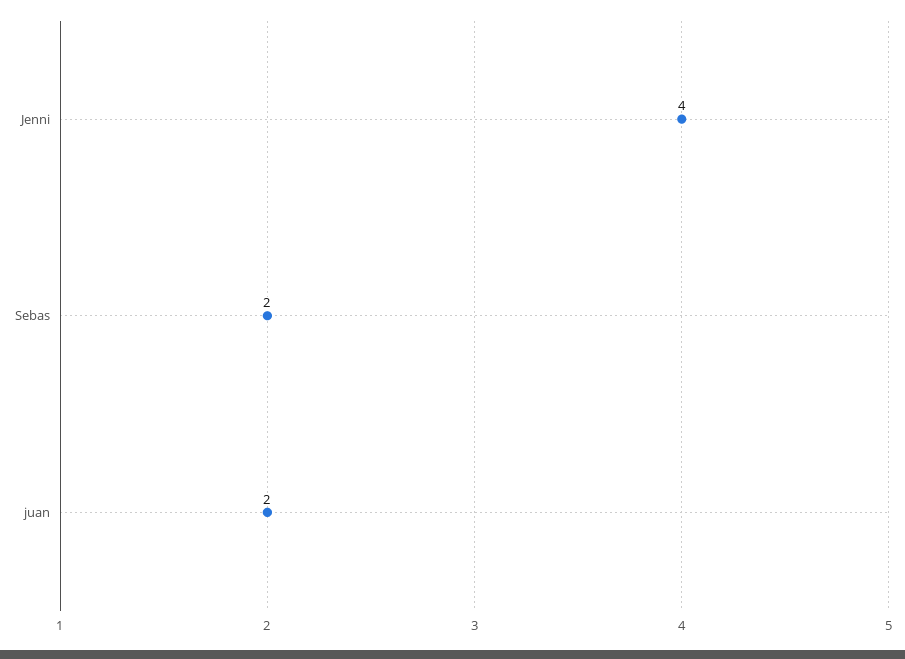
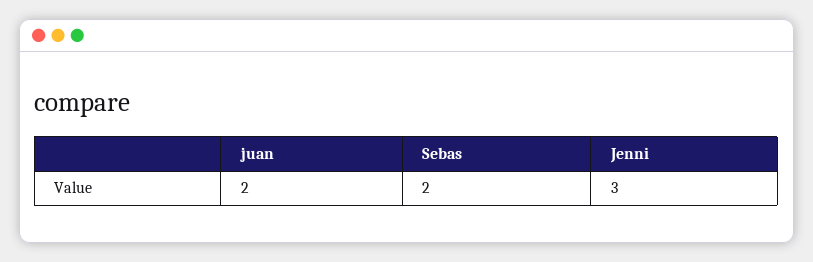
  {
-   "Jenni": 4,
+   "Jenni": 3,
    "Sebas": 2,
    "juan": 2
  }

